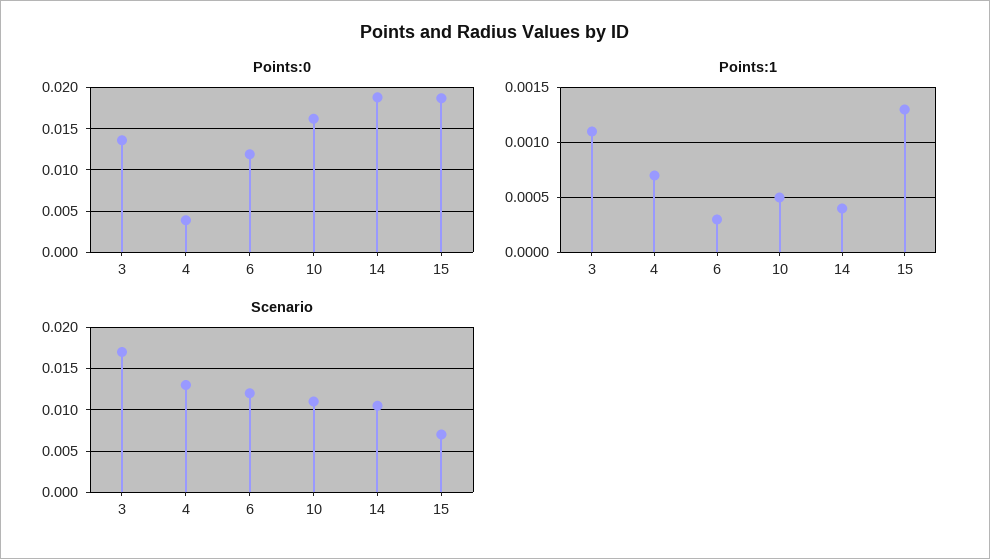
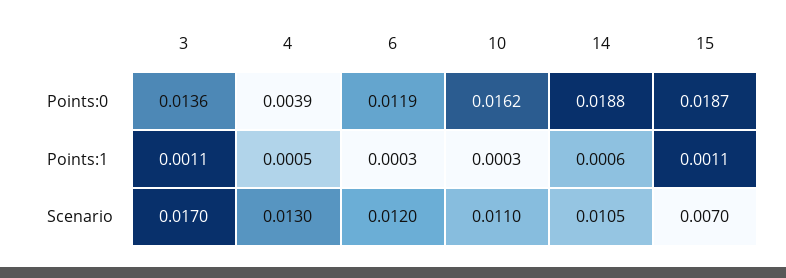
  {
    "Points:0": {
      "3": 0.0136,
      "4": 0.0039,
      "6": 0.0119,
      "10": 0.0162,
      "14": 0.0188,
      "15": 0.0187
    },
    "Points:1": {
      "3": 0.0011,
-     "4": 0.0007,
+     "4": 0.0005,
      "6": 0.0003,
-     "10": 0.0005,
+     "10": 0.0003,
-     "14": 0.0004,
+     "14": 0.0006,
-     "15": 0.0013
+     "15": 0.0011
    },
    "Scenario": {
      "3": 0.017,
      "4": 0.013,
      "6": 0.012,
      "10": 0.011,
      "14": 0.0105,
      "15": 0.007
    }
  }

